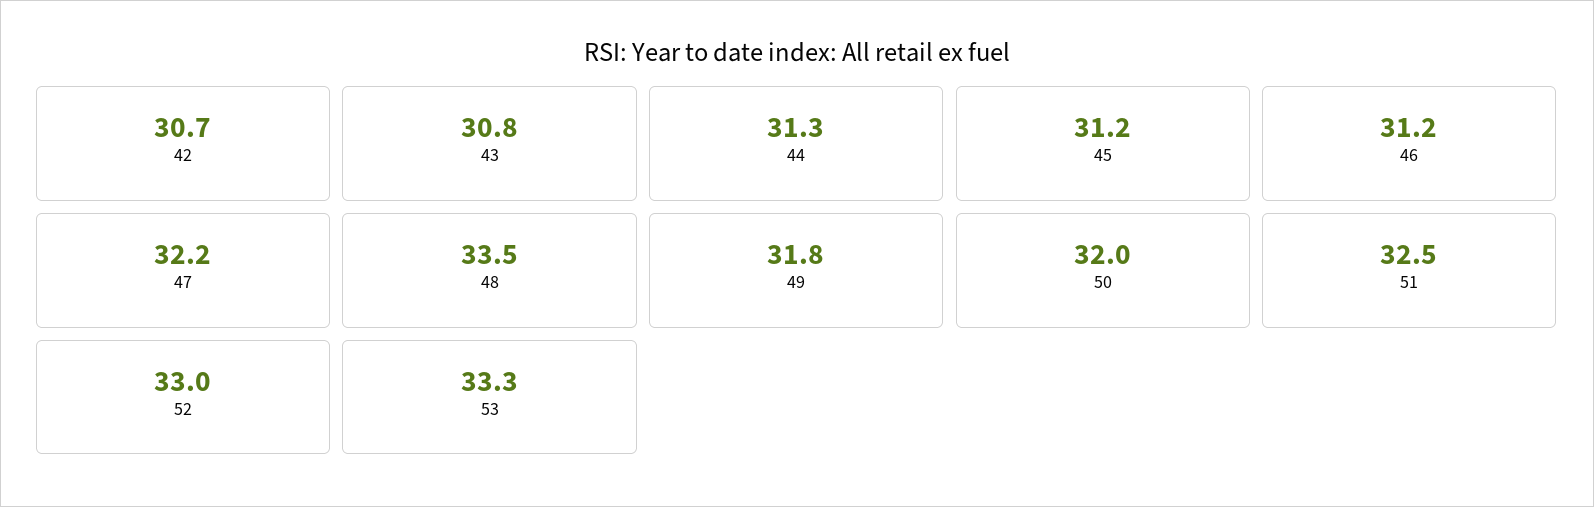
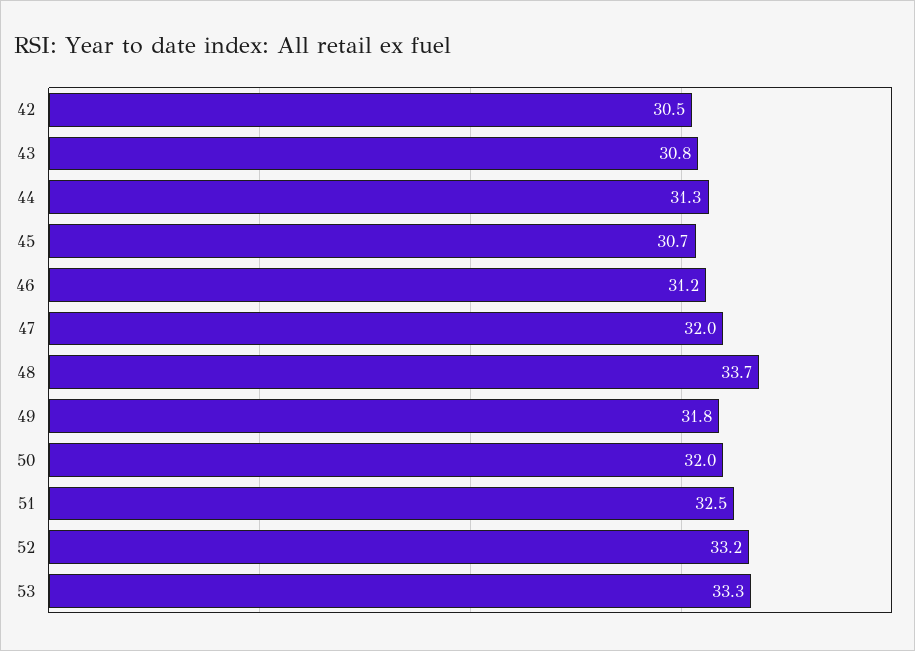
  {
-   "42": 30.7,
+   "42": 30.5,
    "43": 30.8,
    "44": 31.3,
-   "45": 31.2,
+   "45": 30.7,
    "46": 31.2,
-   "47": 32.2,
+   "47": 32,
-   "48": 33.5,
+   "48": 33.7,
    "49": 31.8,
    "50": 32,
    "51": 32.5,
-   "52": 33,
+   "52": 33.2,
    "53": 33.3
  }

